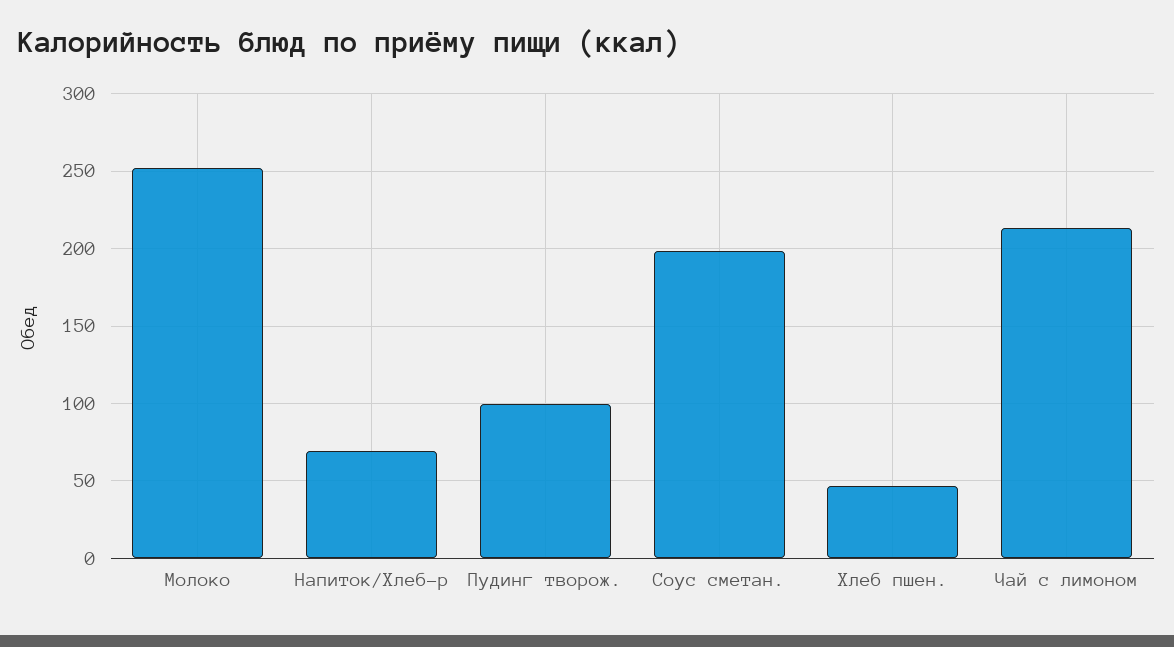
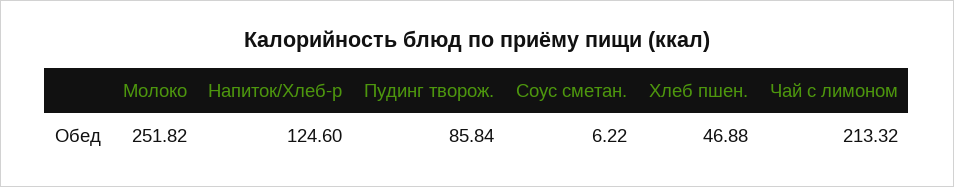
  {
    "Молоко": 251.82,
-   "Напиток/Хлеб-р": 70,
+   "Напиток/Хлеб-р": 124.6,
-   "Пудинг творож.": 100,
+   "Пудинг творож.": 85.84,
-   "Соус сметан.": 200,
+   "Соус сметан.": 6.22,
    "Хлеб пшен.": 46.88,
    "Чай с лимоном": 213.32
  }

